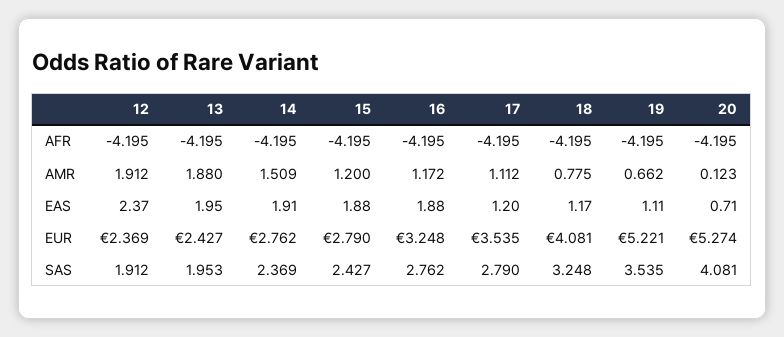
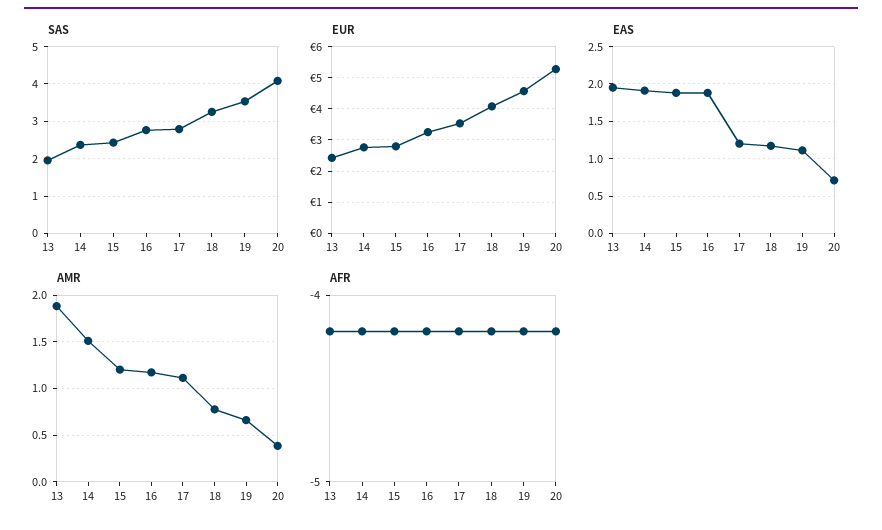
  {
    "AFR": {
-     "12": -4.195,
      "13": -4.195,
      "14": -4.195,
      "15": -4.195,
      "16": -4.195,
      "17": -4.195,
      "18": -4.195,
      "19": -4.195,
      "20": -4.195
    },
    "AMR": {
-     "12": 1.912,
      "13": 1.88,
      "14": 1.509,
      "15": 1.2,
      "16": 1.172,
      "17": 1.112,
      "18": 0.775,
      "19": 0.662,
-     "20": 0.123
+     "20": 0.4
    },
    "EAS": {
-     "12": 2.37,
      "13": 1.95,
      "14": 1.91,
      "15": 1.88,
      "16": 1.88,
      "17": 1.2,
      "18": 1.17,
      "19": 1.11,
      "20": 0.71
    },
    "EUR": {
-     "12": 2.369,
      "13": 2.427,
      "14": 2.762,
      "15": 2.79,
      "16": 3.248,
      "17": 3.535,
      "18": 4.081,
-     "19": 5.221,
+     "19": 4.6,
      "20": 5.274
    },
    "SAS": {
-     "12": 1.912,
      "13": 1.953,
      "14": 2.369,
      "15": 2.427,
      "16": 2.762,
      "17": 2.79,
      "18": 3.248,
      "19": 3.535,
      "20": 4.081
    }
  }

